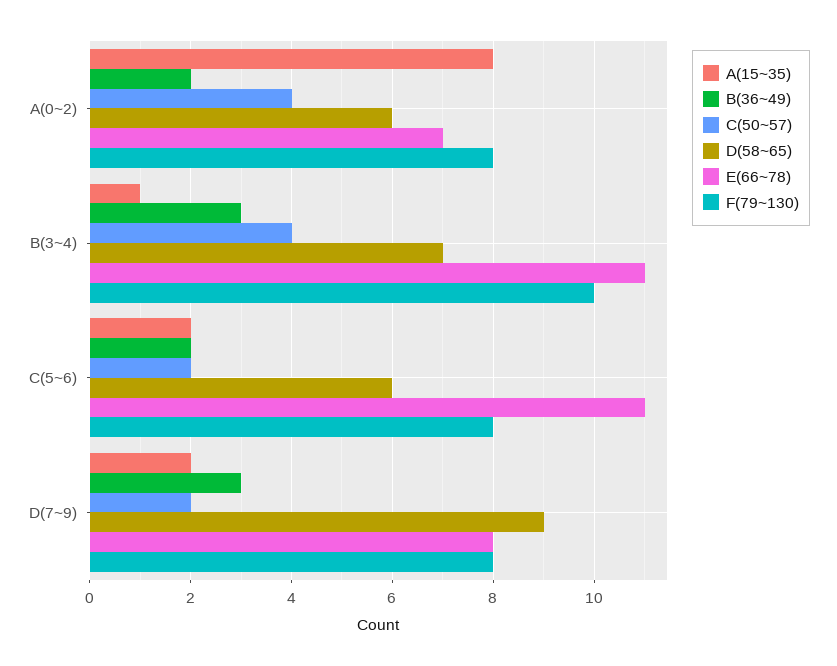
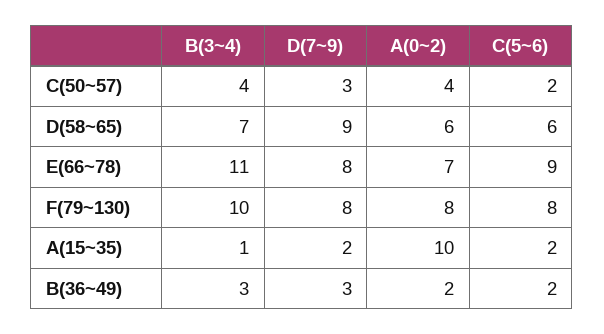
  {
    "A(15~35)": {
-     "A(0~2)": 8,
+     "A(0~2)": 10,
      "B(3~4)": 1,
      "C(5~6)": 2,
      "D(7~9)": 2
    },
    "B(36~49)": {
      "A(0~2)": 2,
      "B(3~4)": 3,
      "C(5~6)": 2,
      "D(7~9)": 3
    },
    "C(50~57)": {
      "A(0~2)": 4,
      "B(3~4)": 4,
      "C(5~6)": 2,
-     "D(7~9)": 2
+     "D(7~9)": 3
    },
    "D(58~65)": {
      "A(0~2)": 6,
      "B(3~4)": 7,
      "C(5~6)": 6,
      "D(7~9)": 9
    },
    "E(66~78)": {
      "A(0~2)": 7,
      "B(3~4)": 11,
-     "C(5~6)": 11,
+     "C(5~6)": 9,
      "D(7~9)": 8
    },
    "F(79~130)": {
      "A(0~2)": 8,
      "B(3~4)": 10,
      "C(5~6)": 8,
      "D(7~9)": 8
    }
  }

